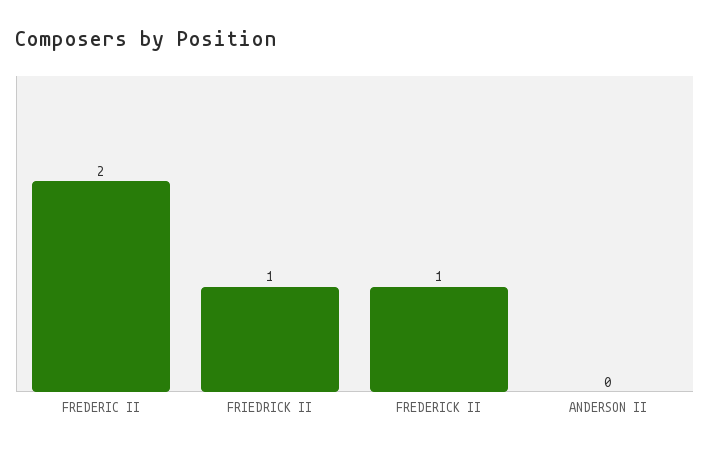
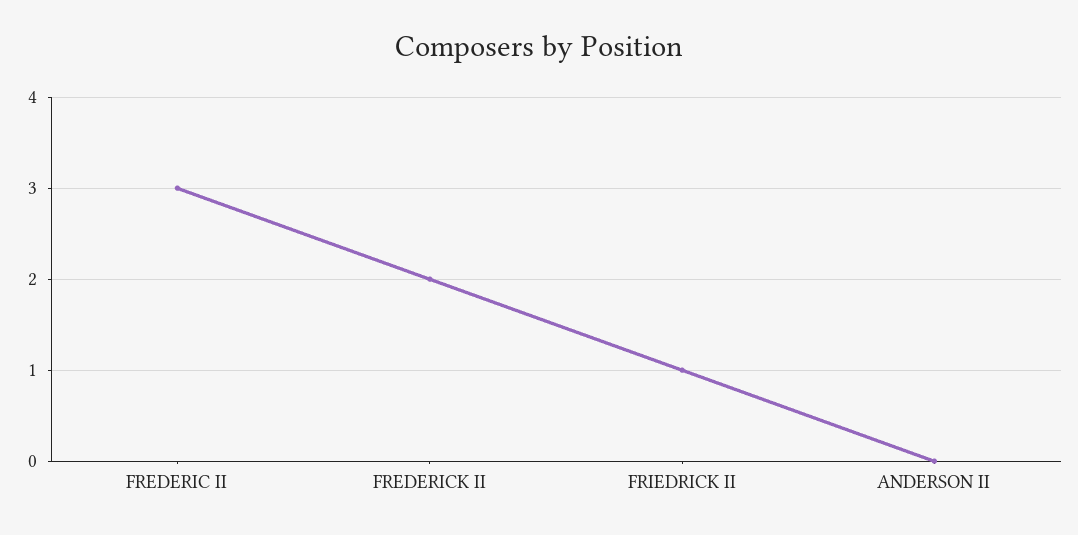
  {
-   "FREDERIC II": 2,
+   "FREDERIC II": 3,
    "FRIEDRICK II": 1,
-   "FREDERICK II": 1,
+   "FREDERICK II": 2,
    "ANDERSON II": 0
  }

